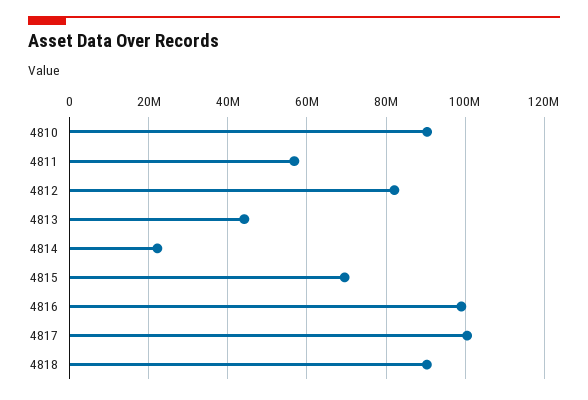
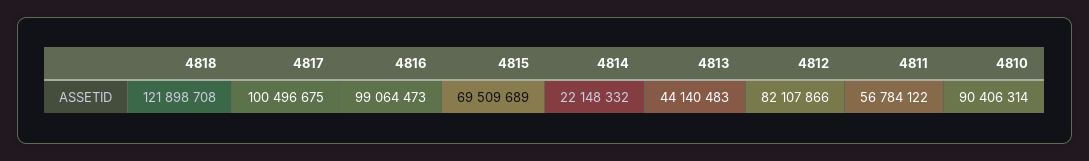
  {
    "4810": 90406314,
    "4811": 56784122,
    "4812": 82107866,
    "4813": 44140483,
    "4814": 22148332,
    "4815": 69509689,
    "4816": 99064473,
    "4817": 100496675,
-   "4818": 90000000
+   "4818": 121898708
  }

